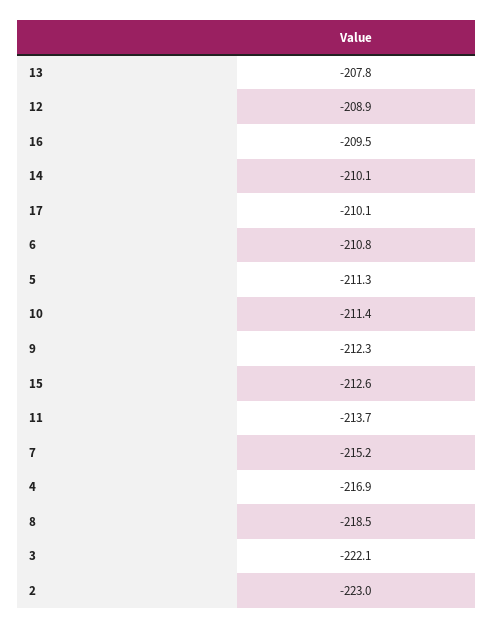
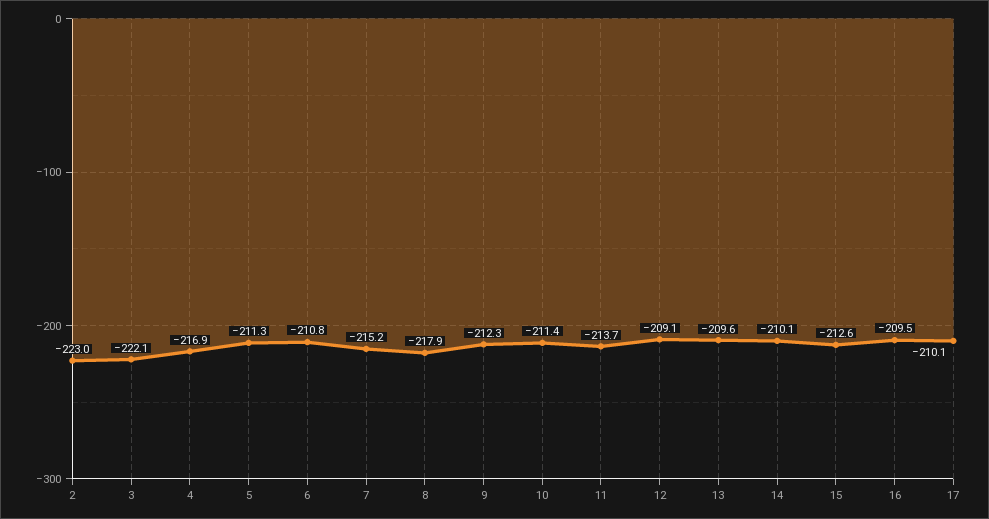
  {
-   "13": -207.8,
+   "13": -209.6,
-   "12": -208.9,
+   "12": -209.1,
    "16": -209.5,
    "14": -210.1,
    "17": -210.1,
    "6": -210.8,
    "5": -211.3,
    "10": -211.4,
    "9": -212.3,
    "15": -212.6,
    "11": -213.7,
    "7": -215.2,
    "4": -216.9,
-   "8": -218.5,
+   "8": -217.9,
    "3": -222.1,
    "2": -223
  }

